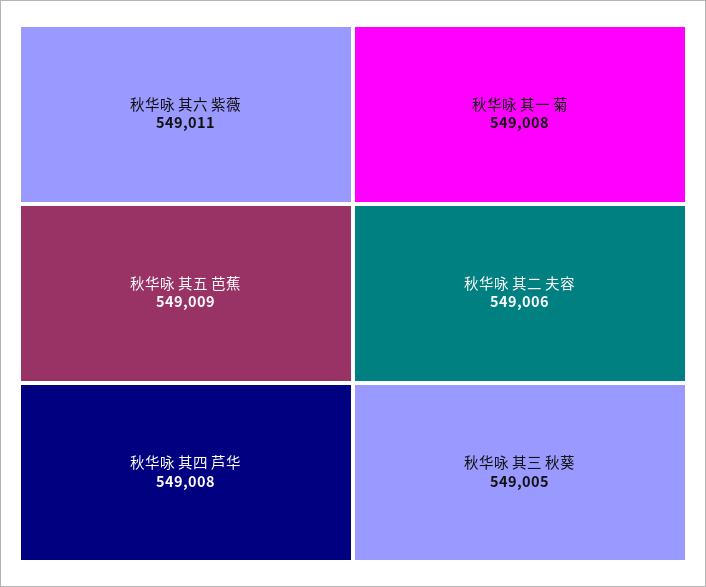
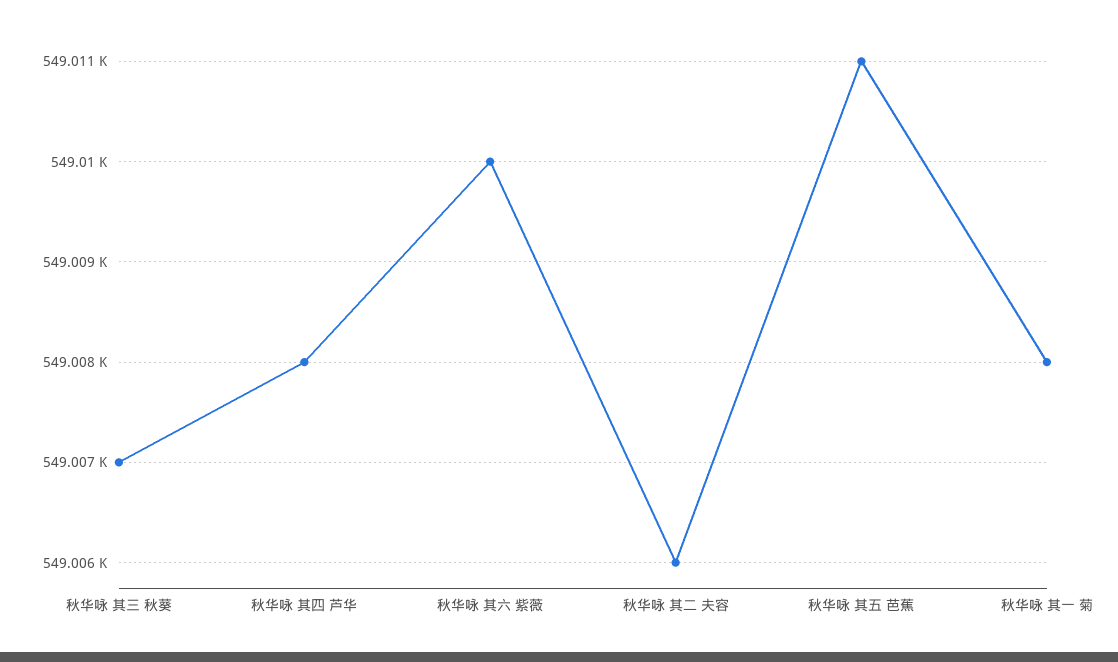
  {
-   "秋华咏 其六 紫薇": 549011,
+   "秋华咏 其六 紫薇": 549010,
-   "秋华咏 其五 芭蕉": 549009,
+   "秋华咏 其五 芭蕉": 549011,
    "秋华咏 其四 芦华": 549008,
    "秋华咏 其一 菊": 549008,
    "秋华咏 其二 夫容": 549006,
-   "秋华咏 其三 秋葵": 549005
+   "秋华咏 其三 秋葵": 549007
  }

